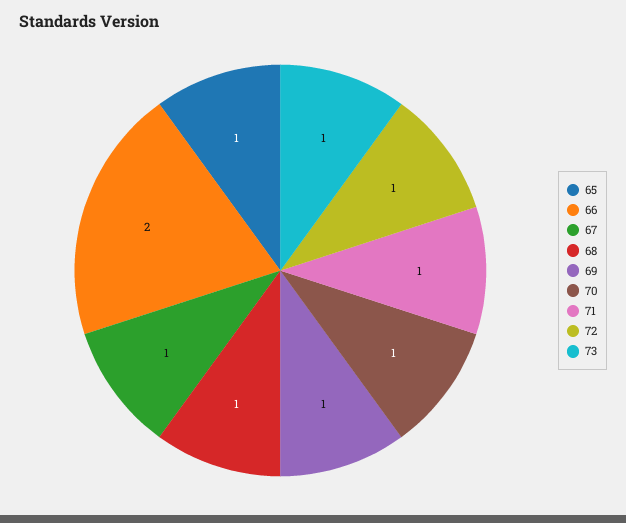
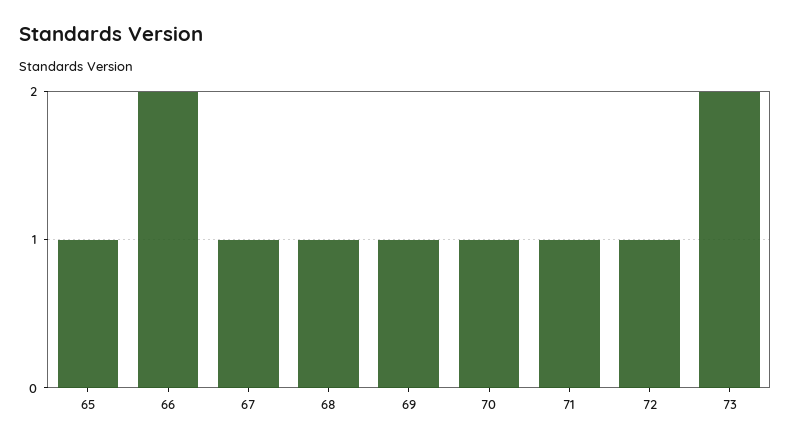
  {
    "65": 1,
    "66": 2,
    "67": 1,
    "68": 1,
    "69": 1,
    "70": 1,
    "71": 1,
    "72": 1,
-   "73": 1
+   "73": 2
  }

